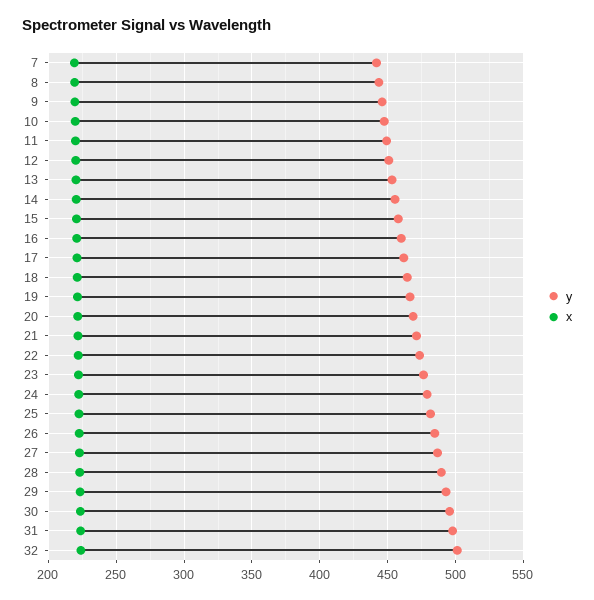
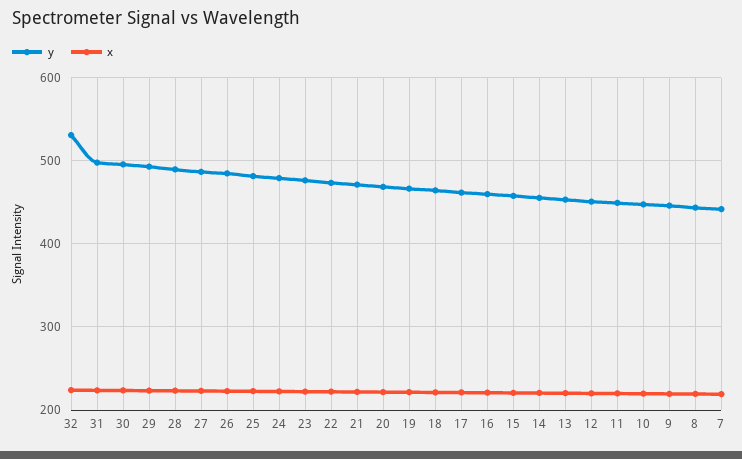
  {
    "y": {
      "7": 440,
      "8": 445,
      "9": 445,
      "10": 450,
      "11": 450,
      "12": 450,
      "13": 455,
      "14": 455,
      "15": 460,
      "16": 460,
      "17": 460,
      "18": 465,
      "19": 465,
      "20": 470,
      "21": 470,
      "22": 475,
      "23": 475,
      "24": 480,
      "25": 480,
      "26": 485,
      "27": 485,
      "28": 490,
      "29": 495,
      "30": 495,
      "31": 500,
-     "32": 500
+     "32": 530
    },
    "x": {
      "7": 220,
      "8": 220,
      "9": 220,
      "10": 220,
      "11": 220,
      "12": 220,
      "13": 220,
      "14": 220,
      "15": 220,
      "16": 220,
      "17": 220,
      "18": 220,
      "19": 220,
      "20": 220,
      "21": 220,
      "22": 220,
      "23": 220,
      "24": 220,
      "25": 225,
      "26": 225,
      "27": 225,
      "28": 225,
      "29": 225,
      "30": 225,
      "31": 225,
      "32": 225
    }
  }

